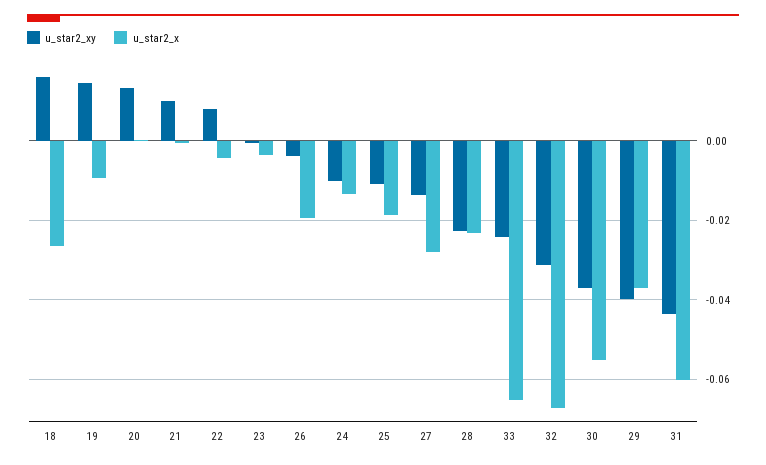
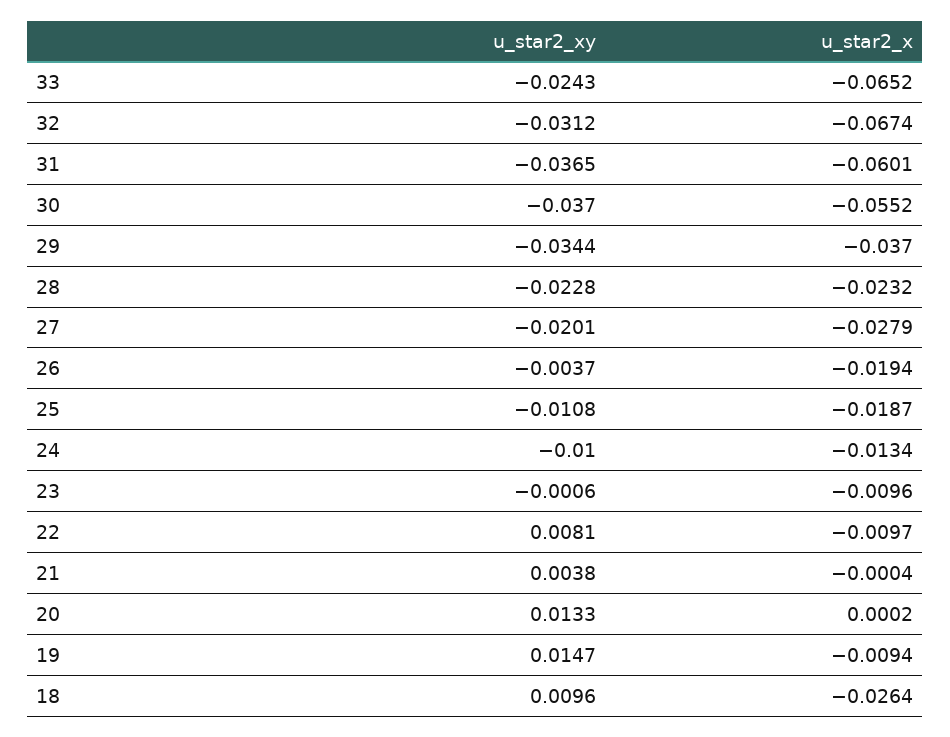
  {
    "u_star2_xy": {
-     "18": 0.016,
+     "18": 0.0096,
      "19": 0.0147,
      "20": 0.0133,
-     "21": 0.01,
+     "21": 0.0038,
      "22": 0.0081,
      "23": -0.0006,
      "26": -0.0037,
      "24": -0.01,
      "25": -0.0108,
-     "27": -0.014,
+     "27": -0.0201,
      "28": -0.0228,
      "33": -0.0243,
      "32": -0.0312,
      "30": -0.037,
-     "29": -0.04,
+     "29": -0.0344,
-     "31": -0.044
+     "31": -0.0365
    },
    "u_star2_x": {
      "18": -0.0264,
      "19": -0.0094,
      "20": 0.0002,
      "21": -0.0004,
-     "22": -0.004,
+     "22": -0.0097,
-     "23": -0.004,
+     "23": -0.0096,
      "26": -0.0194,
      "24": -0.0134,
      "25": -0.0187,
      "27": -0.0279,
      "28": -0.0232,
      "33": -0.0652,
      "32": -0.0674,
      "30": -0.0552,
      "29": -0.037,
      "31": -0.0601
    }
  }

